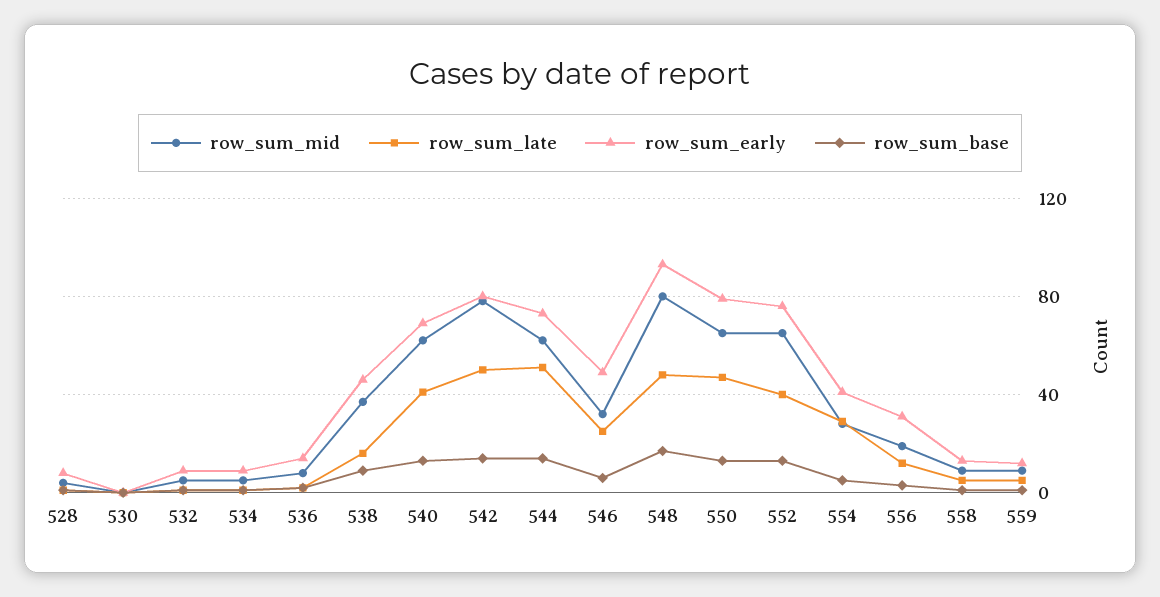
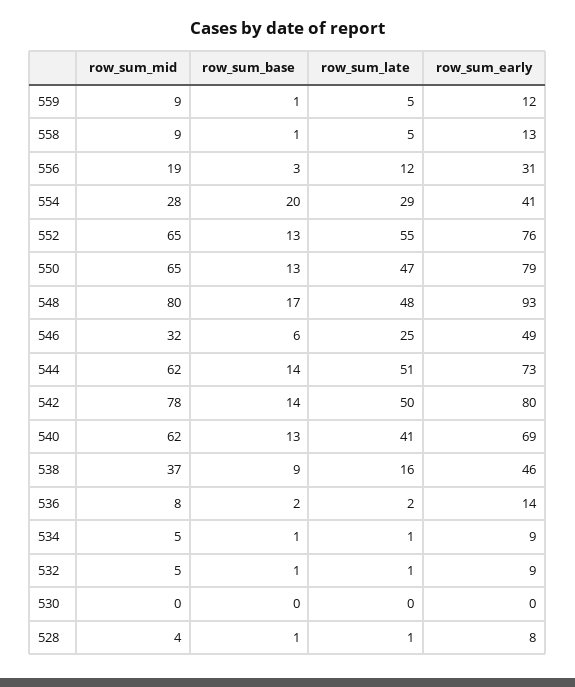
  {
    "row_sum_mid": {
      "528": 4,
      "530": 0,
      "532": 5,
      "534": 5,
      "536": 8,
      "538": 37,
      "540": 62,
      "542": 78,
      "544": 62,
      "546": 32,
      "548": 80,
      "550": 65,
      "552": 65,
      "554": 28,
      "556": 19,
      "558": 9,
      "559": 9
    },
    "row_sum_late": {
      "528": 1,
      "530": 0,
      "532": 1,
      "534": 1,
      "536": 2,
      "538": 16,
      "540": 41,
      "542": 50,
      "544": 51,
      "546": 25,
      "548": 48,
      "550": 47,
-     "552": 40,
+     "552": 55,
      "554": 29,
      "556": 12,
      "558": 5,
      "559": 5
    },
    "row_sum_early": {
      "528": 8,
      "530": 0,
      "532": 9,
      "534": 9,
      "536": 14,
      "538": 46,
      "540": 69,
      "542": 80,
      "544": 73,
      "546": 49,
      "548": 93,
      "550": 79,
      "552": 76,
      "554": 41,
      "556": 31,
      "558": 13,
      "559": 12
    },
    "row_sum_base": {
      "528": 1,
      "530": 0,
      "532": 1,
      "534": 1,
      "536": 2,
      "538": 9,
      "540": 13,
      "542": 14,
      "544": 14,
      "546": 6,
      "548": 17,
      "550": 13,
      "552": 13,
-     "554": 5,
+     "554": 20,
      "556": 3,
      "558": 1,
      "559": 1
    }
  }

